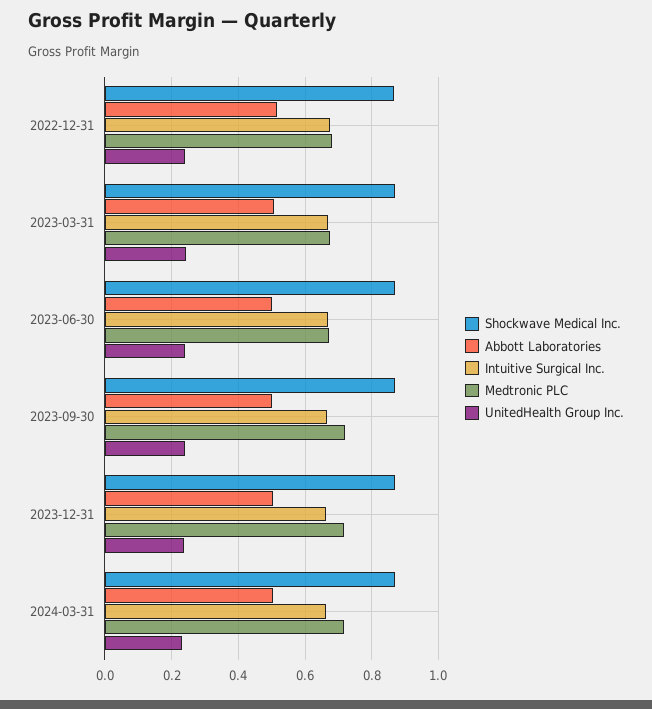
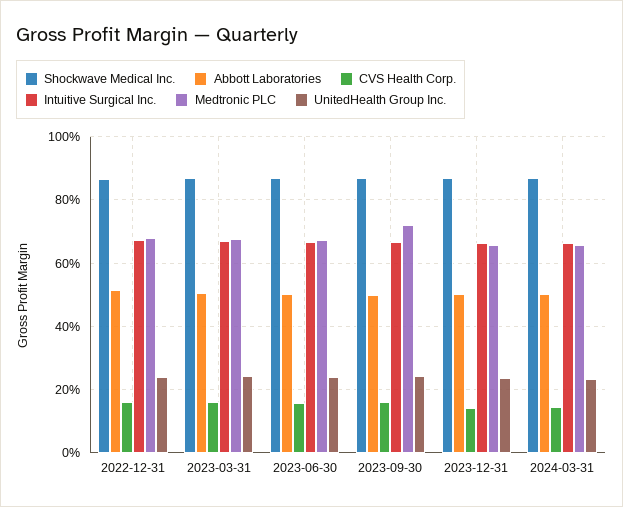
  {
    "Shockwave Medical Inc.": {
      "2022-12-31": 0.86,
      "2023-03-31": 0.86,
      "2023-06-30": 0.86,
      "2023-09-30": 0.86,
      "2023-12-31": 0.86,
      "2024-03-31": 0.86
    },
    "Abbott Laboratories": {
      "2022-12-31": 0.52,
      "2023-03-31": 0.5,
      "2023-06-30": 0.5,
      "2023-09-30": 0.5,
      "2023-12-31": 0.5,
      "2024-03-31": 0.5
    },
    "Intuitive Surgical Inc.": {
      "2022-12-31": 0.68,
      "2023-03-31": 0.66,
      "2023-06-30": 0.66,
      "2023-09-30": 0.66,
      "2023-12-31": 0.66,
      "2024-03-31": 0.66
    },
    "Medtronic PLC": {
      "2022-12-31": 0.68,
      "2023-03-31": 0.68,
      "2023-06-30": 0.68,
      "2023-09-30": 0.72,
-     "2023-12-31": 0.72,
+     "2023-12-31": 0.66,
-     "2024-03-31": 0.72
+     "2024-03-31": 0.66
    },
    "UnitedHealth Group Inc.": {
      "2022-12-31": 0.24,
      "2023-03-31": 0.24,
      "2023-06-30": 0.24,
      "2023-09-30": 0.24,
      "2023-12-31": 0.24,
      "2024-03-31": 0.24
-   }
+   },
+   "CVS Health Corp.": {
+     "2022-12-31": 0.16,
+     "2023-03-31": 0.16,
+     "2023-06-30": 0.16,
+     "2023-09-30": 0.16,
+     "2023-12-31": 0.14,
+     "2024-03-31": 0.14
+   }
  }

